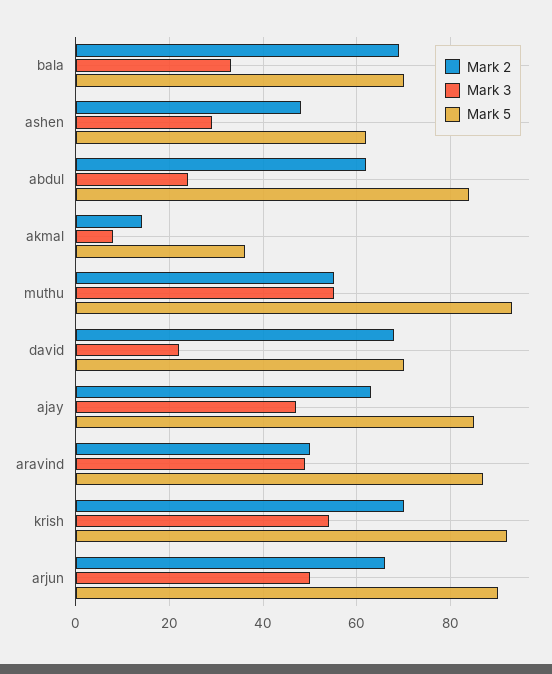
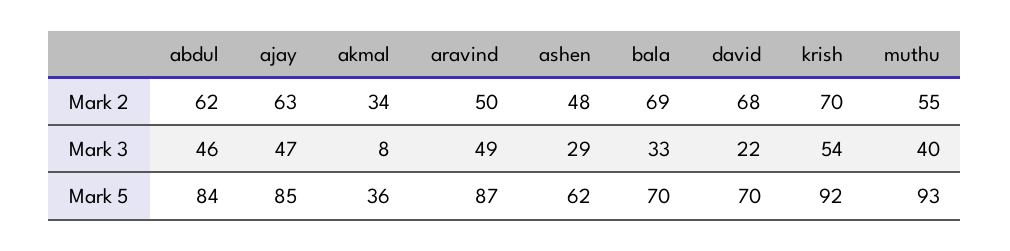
  {
    "Mark 2": {
      "bala": 69,
      "ashen": 48,
      "abdul": 62,
-     "akmal": 15,
+     "akmal": 34,
      "muthu": 55,
      "david": 68,
      "ajay": 63,
      "aravind": 50,
-     "krish": 70,
+     "krish": 70
-     "arjun": 65
    },
    "Mark 3": {
      "bala": 33,
      "ashen": 29,
-     "abdul": 25,
+     "abdul": 46,
      "akmal": 8,
-     "muthu": 55,
+     "muthu": 40,
      "david": 22,
      "ajay": 47,
      "aravind": 49,
-     "krish": 54,
+     "krish": 54
-     "arjun": 50
    },
    "Mark 5": {
      "bala": 70,
      "ashen": 62,
      "abdul": 84,
      "akmal": 36,
      "muthu": 93,
      "david": 70,
      "ajay": 85,
      "aravind": 87,
-     "krish": 92,
+     "krish": 92
-     "arjun": 90
    }
  }

